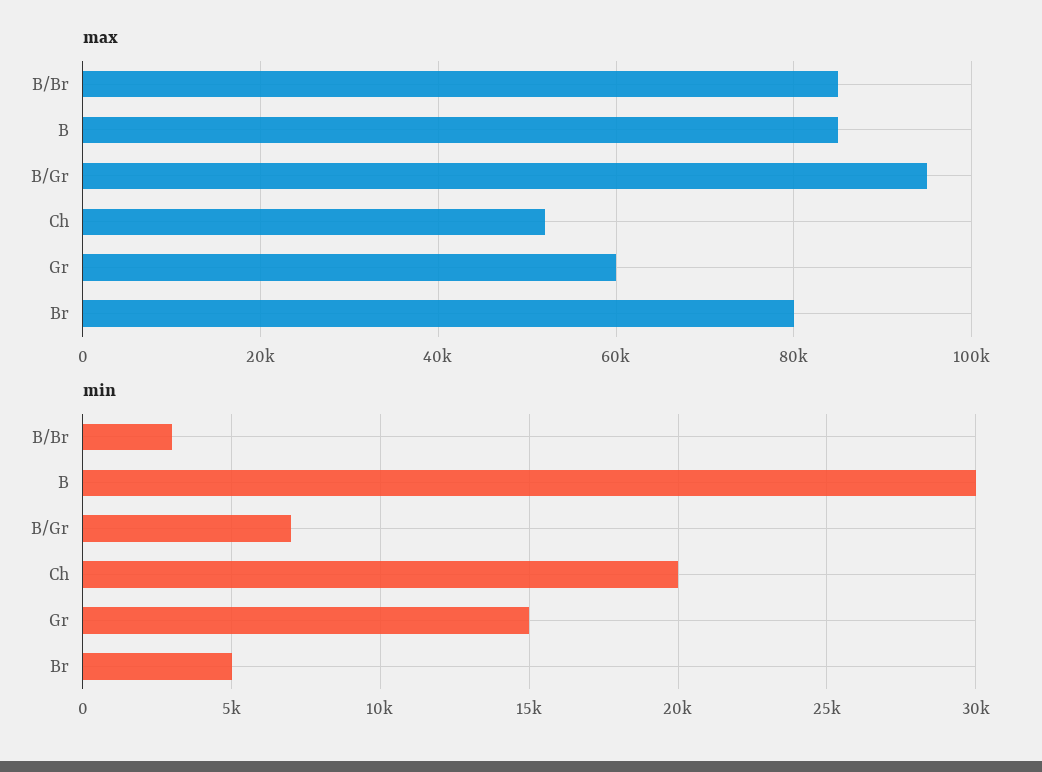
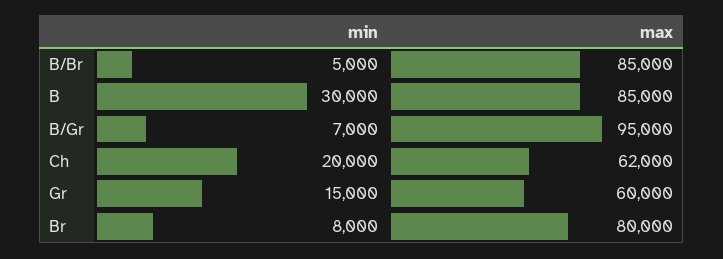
  {
    "max": {
      "B/Br": 85000,
      "B": 85000,
      "B/Gr": 95000,
-     "Ch": 52000,
+     "Ch": 62000,
      "Gr": 60000,
      "Br": 80000
    },
    "min": {
-     "B/Br": 3000,
+     "B/Br": 5000,
      "B": 30000,
      "B/Gr": 7000,
      "Ch": 20000,
      "Gr": 15000,
-     "Br": 5000
+     "Br": 8000
    }
  }

